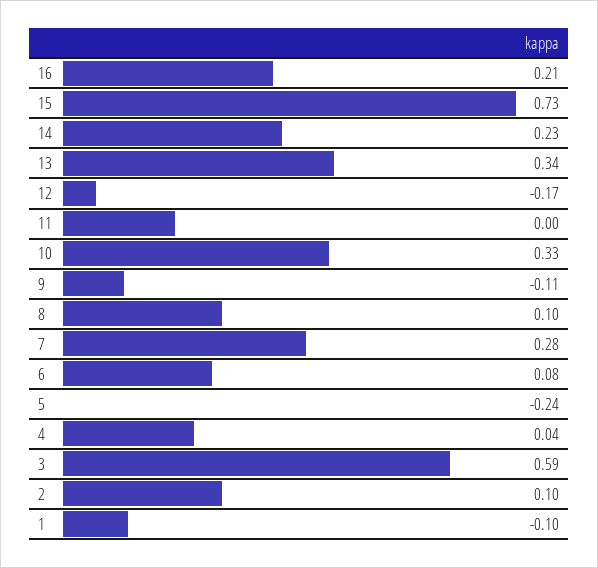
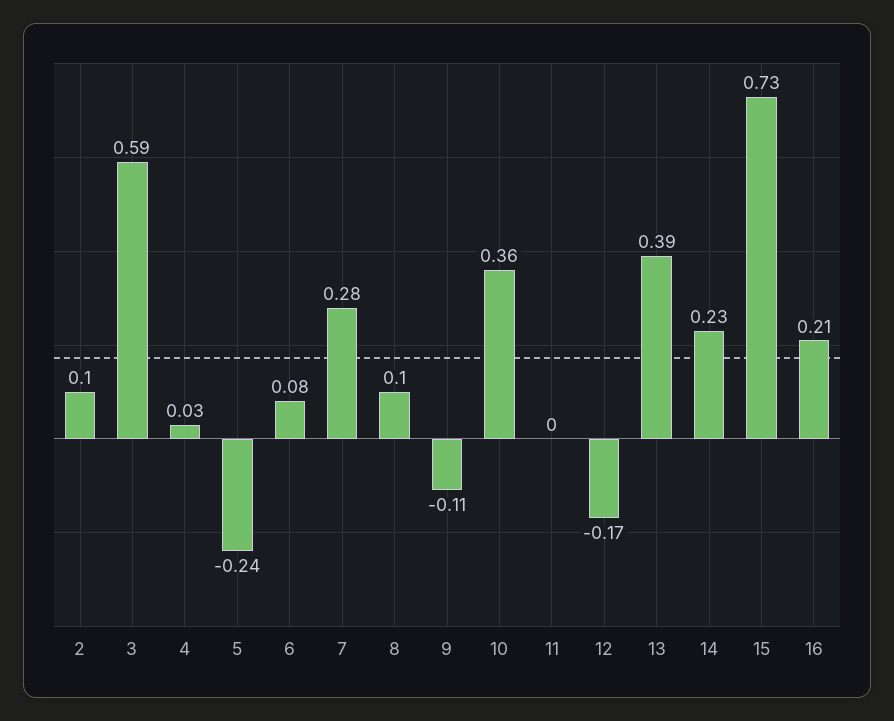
  {
    "16": 0.21,
    "15": 0.73,
    "14": 0.23,
-   "13": 0.34,
+   "13": 0.39,
    "12": -0.17,
    "11": 0,
-   "10": 0.33,
+   "10": 0.36,
    "9": -0.11,
    "8": 0.1,
    "7": 0.28,
    "6": 0.08,
    "5": -0.24,
-   "4": 0.04,
+   "4": 0.03,
    "3": 0.59,
-   "2": 0.1,
+   "2": 0.1
-   "1": -0.1
  }

